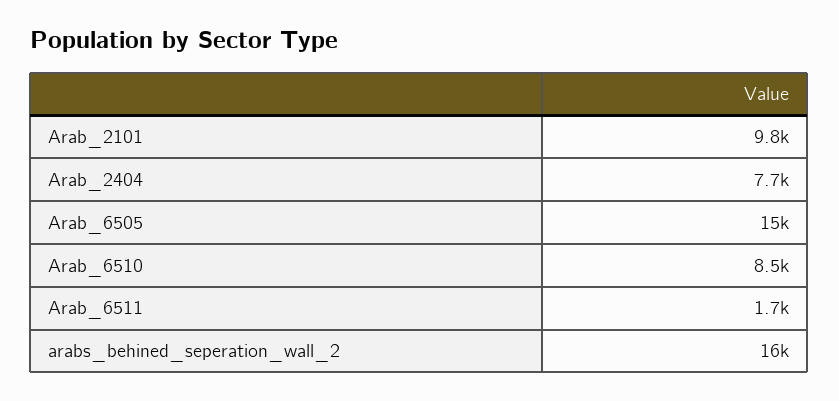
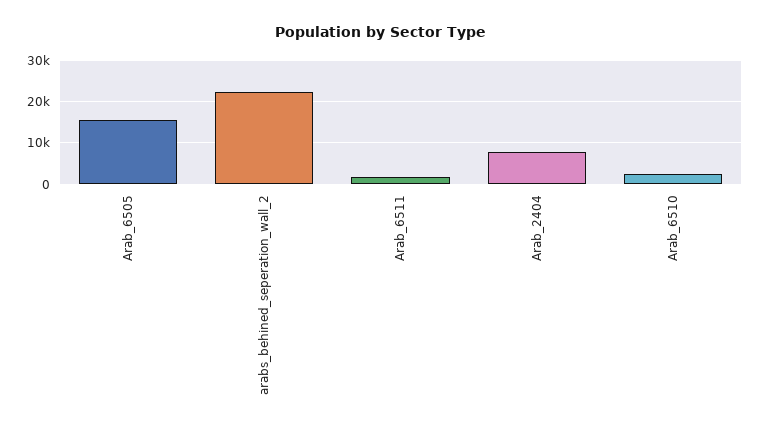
  {
-   "Arab_2101": 9800,
    "Arab_2404": 7700,
    "Arab_6505": 15000,
-   "Arab_6510": 8500,
+   "Arab_6510": 2000,
    "Arab_6511": 1700,
-   "arabs_behined_seperation_wall_2": 16000
+   "arabs_behined_seperation_wall_2": 22000
  }

